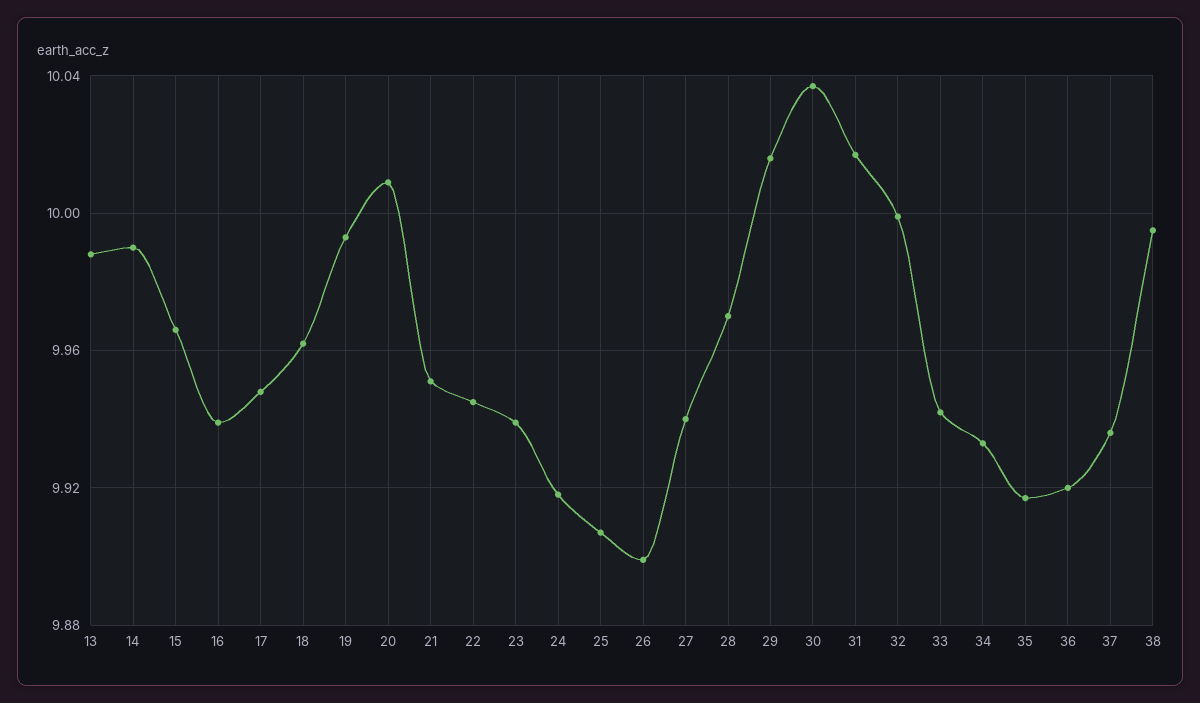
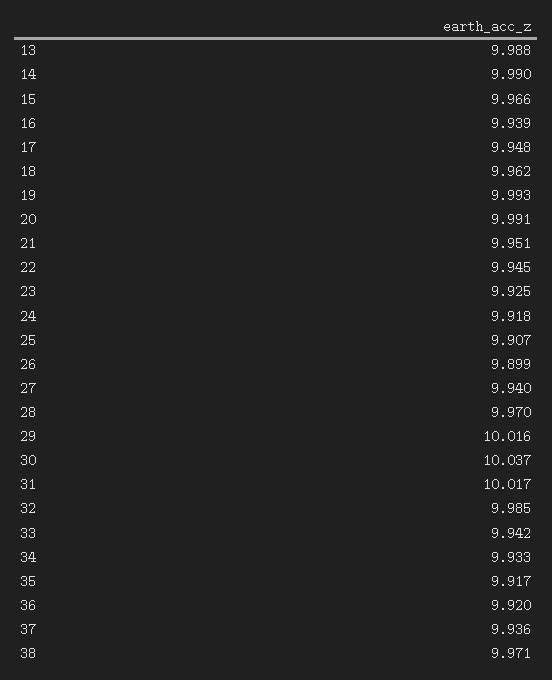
  {
    "13": 9.988,
    "14": 9.99,
    "15": 9.966,
    "16": 9.939,
    "17": 9.948,
    "18": 9.962,
    "19": 9.993,
-   "20": 10.01,
+   "20": 9.991,
    "21": 9.951,
    "22": 9.945,
-   "23": 9.94,
+   "23": 9.925,
    "24": 9.918,
    "25": 9.907,
    "26": 9.899,
    "27": 9.94,
    "28": 9.97,
    "29": 10.016,
    "30": 10.037,
    "31": 10.017,
-   "32": 10,
+   "32": 9.985,
    "33": 9.942,
    "34": 9.933,
    "35": 9.917,
    "36": 9.92,
    "37": 9.936,
-   "38": 9.995
+   "38": 9.971
  }

